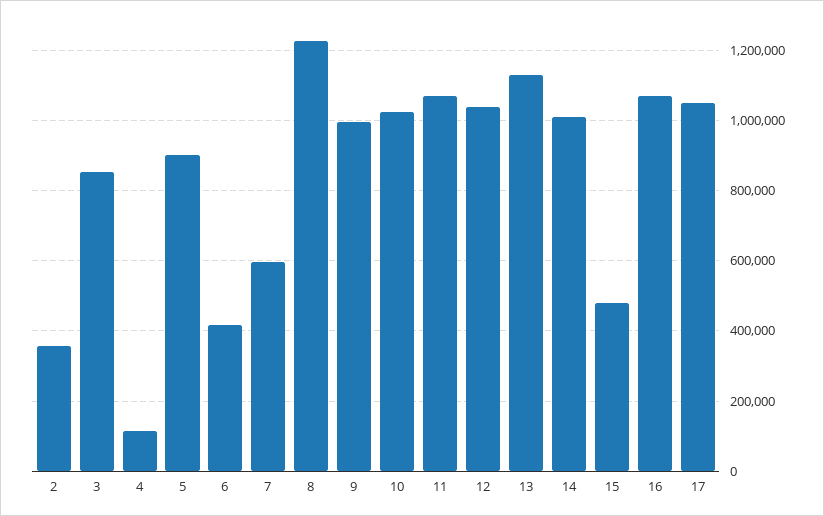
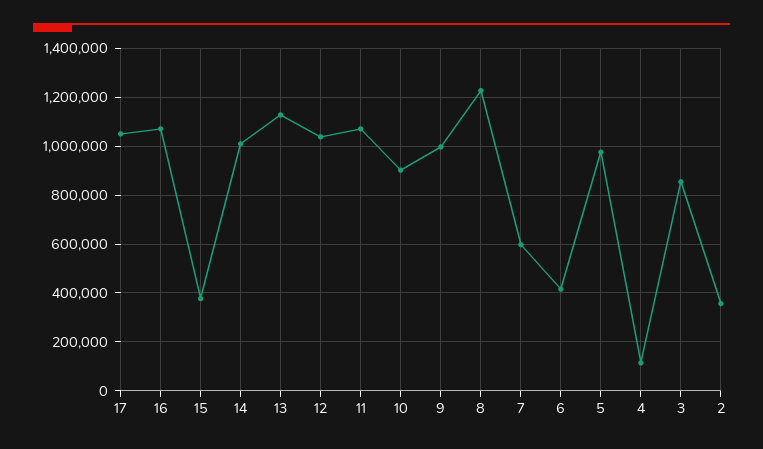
  {
    "2": 360000,
    "3": 860000,
    "4": 120000,
-   "5": 900000,
+   "5": 975000,
    "6": 420000,
    "7": 600000,
    "8": 1220000,
    "9": 1000000,
-   "10": 1020000,
+   "10": 900000,
    "11": 1080000,
    "12": 1040000,
    "13": 1120000,
    "14": 1000000,
-   "15": 480000,
+   "15": 375000,
    "16": 1080000,
    "17": 1040000
  }

